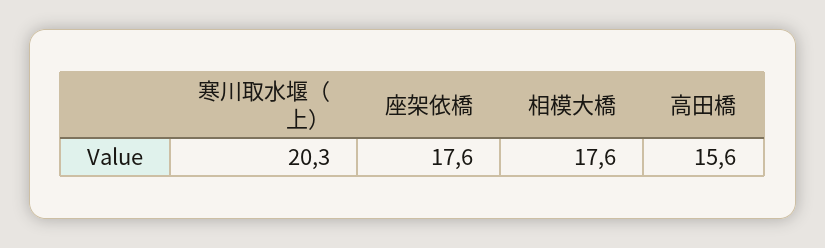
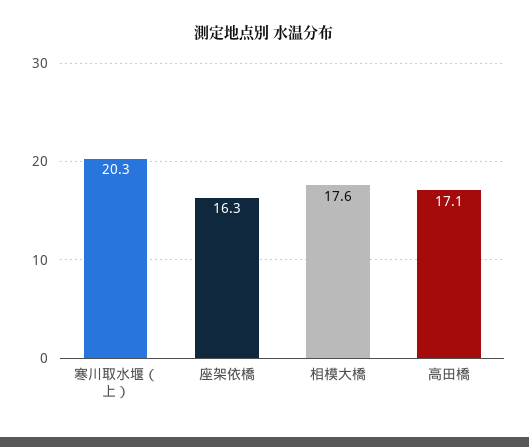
  {
    "寒川取水堰（上）": 20.3,
-   "座架依橋": 17.6,
+   "座架依橋": 16.3,
    "相模大橋": 17.6,
-   "高田橋": 15.6
+   "高田橋": 17.1
  }

